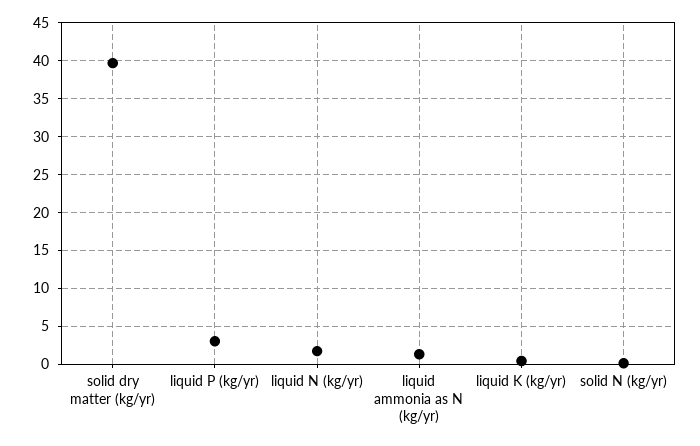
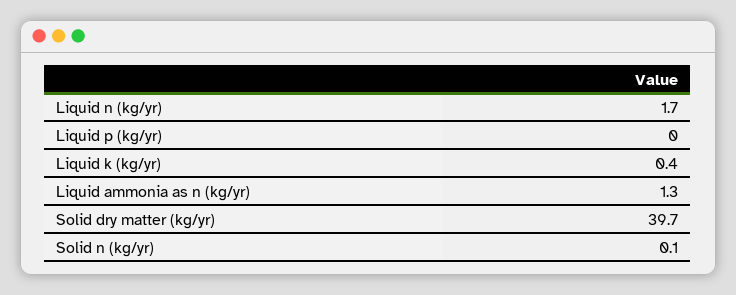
  {
    "solid dry matter (kg/yr)": 39.7,
-   "liquid P (kg/yr)": 3,
+   "liquid P (kg/yr)": 0,
    "liquid N (kg/yr)": 1.7,
    "liquid ammonia as N (kg/yr)": 1.3,
    "liquid K (kg/yr)": 0.4,
    "solid N (kg/yr)": 0.1
  }

